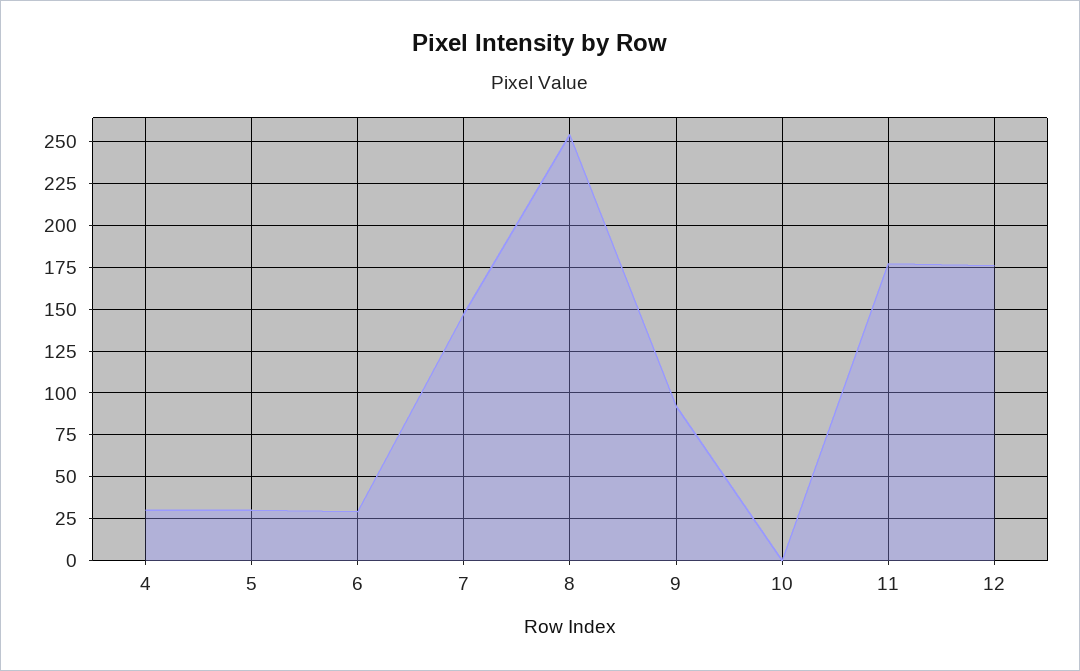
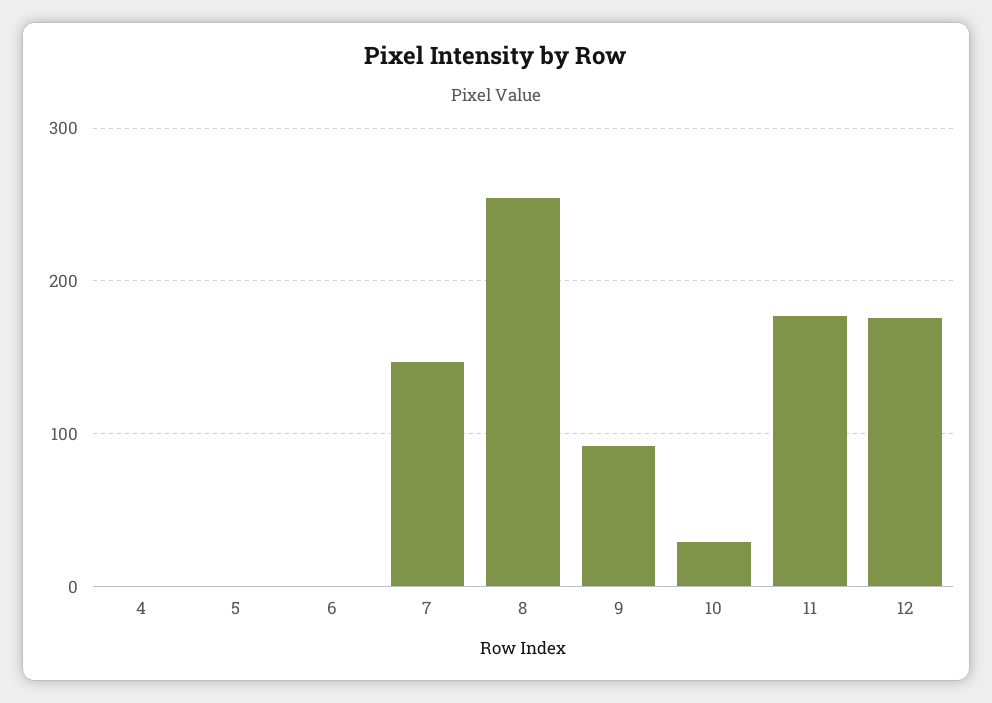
  {
-   "4": 30,
+   "4": 0,
-   "5": 30,
+   "5": 0,
-   "6": 30,
+   "6": 0,
    "7": 145,
    "8": 255,
    "9": 90,
-   "10": 0,
+   "10": 30,
    "11": 175,
    "12": 175
  }

